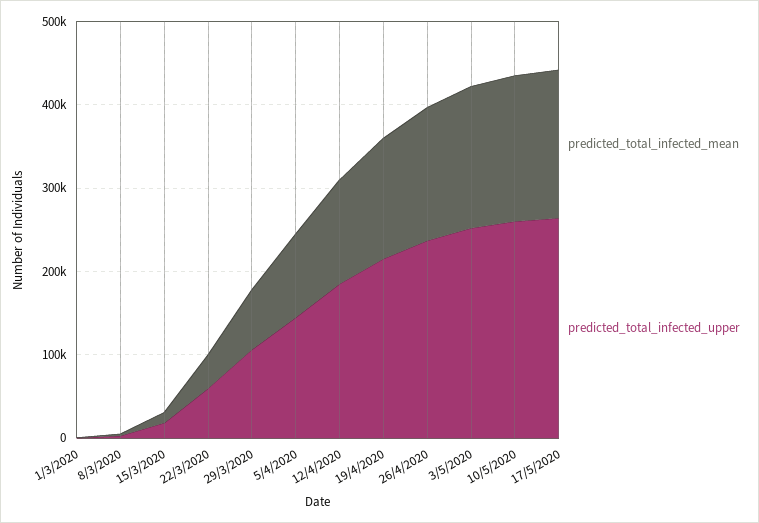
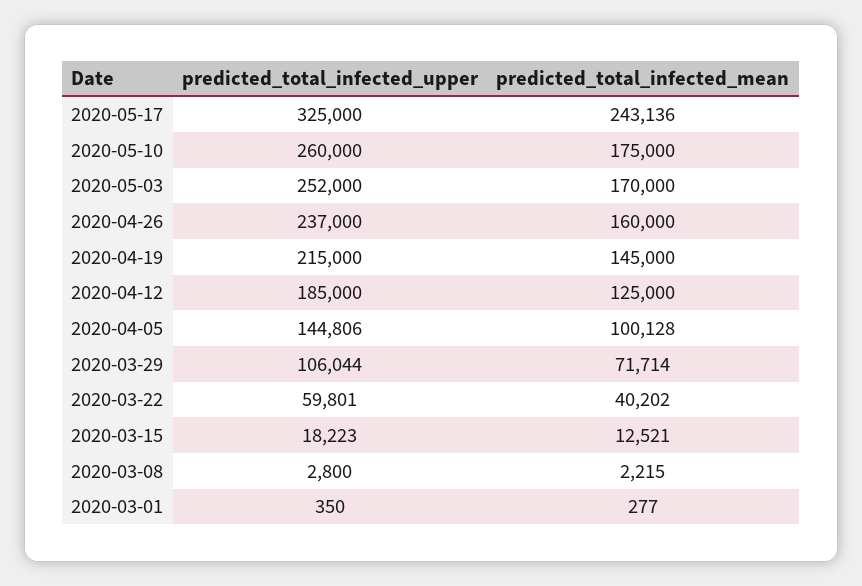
  {
    "predicted_total_infected_mean": {
      "1/3/2020": 277,
      "8/3/2020": 2215,
      "15/3/2020": 12521,
      "22/3/2020": 40202,
      "29/3/2020": 71714,
      "5/4/2020": 100128,
      "12/4/2020": 125000,
      "19/4/2020": 145000,
      "26/4/2020": 160000,
      "3/5/2020": 170000,
      "10/5/2020": 175000,
-     "17/5/2020": 180000
+     "17/5/2020": 243136
    },
    "predicted_total_infected_upper": {
      "1/3/2020": 350,
      "8/3/2020": 2800,
      "15/3/2020": 18223,
      "22/3/2020": 59801,
      "29/3/2020": 106044,
      "5/4/2020": 144806,
      "12/4/2020": 185000,
      "19/4/2020": 215000,
      "26/4/2020": 237000,
      "3/5/2020": 252000,
      "10/5/2020": 260000,
-     "17/5/2020": 260000
+     "17/5/2020": 325000
    }
  }

